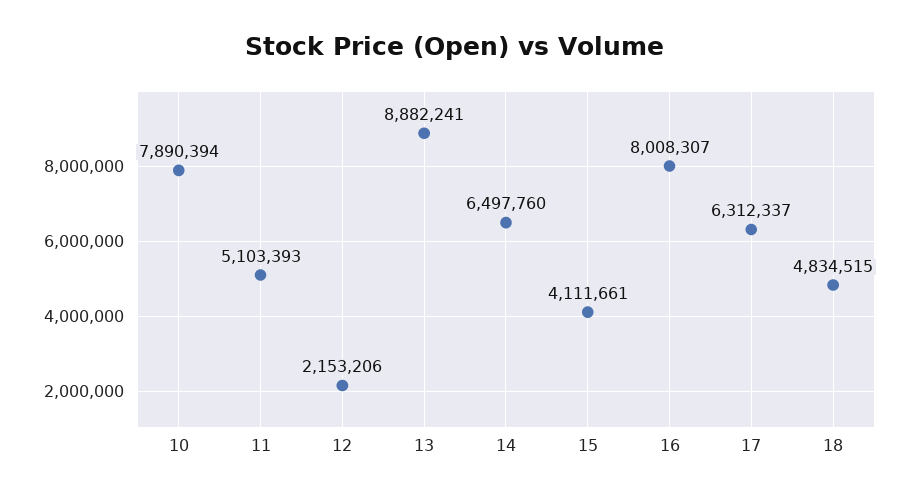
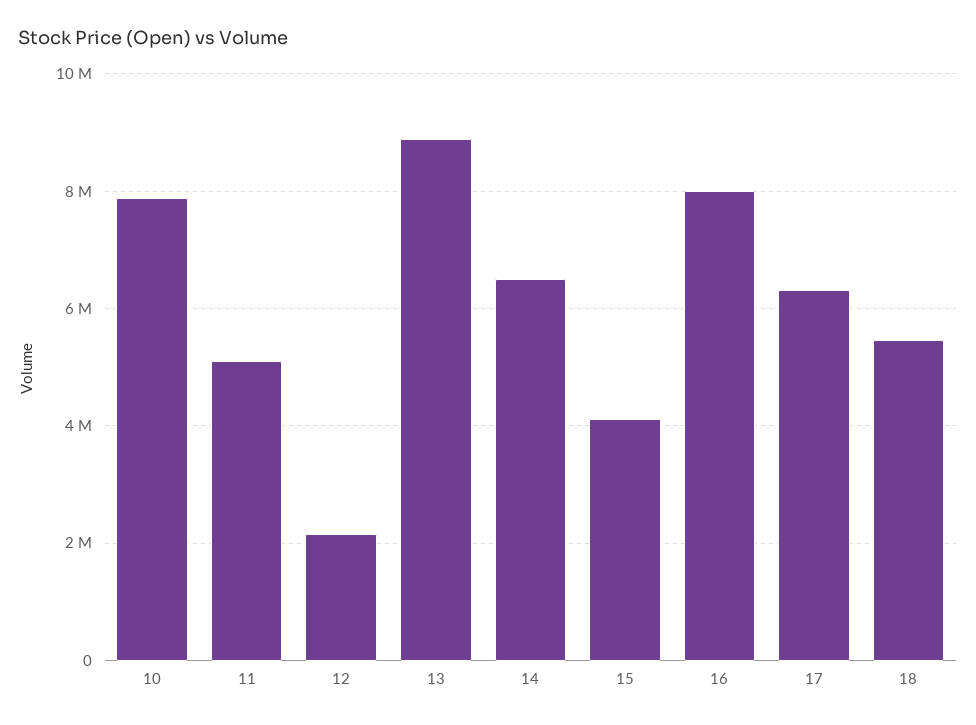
  {
    "10": 7890394,
    "11": 5103393,
    "12": 2153206,
    "13": 8882241,
    "14": 6497760,
    "15": 4111661,
    "16": 8008307,
    "17": 6312337,
-   "18": 4834515
+   "18": 5400000
  }

